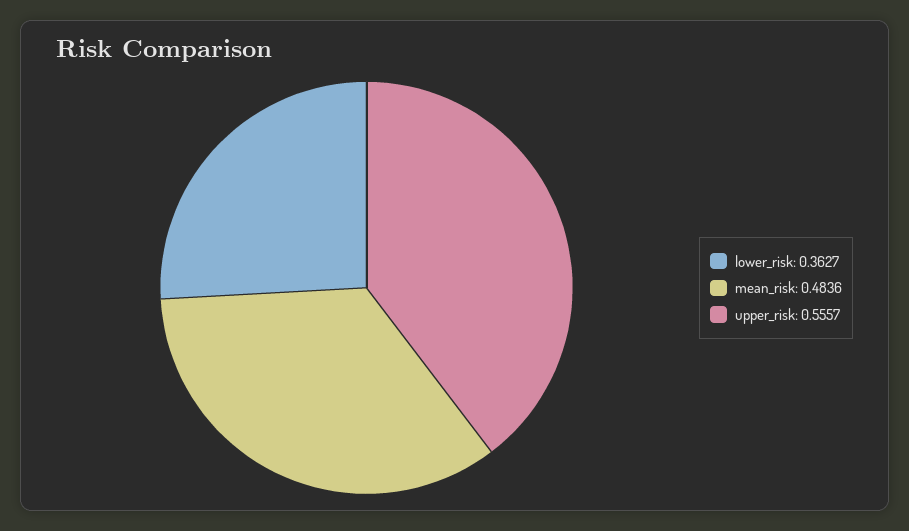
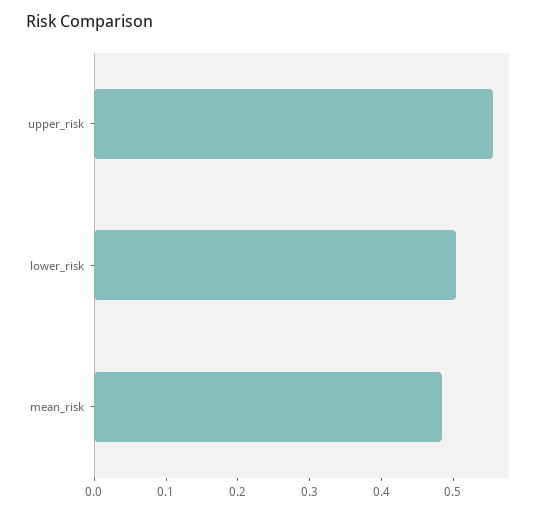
  {
-   "lower_risk": 0.3627,
+   "lower_risk": 0.5,
    "mean_risk": 0.4836,
    "upper_risk": 0.5557
  }

